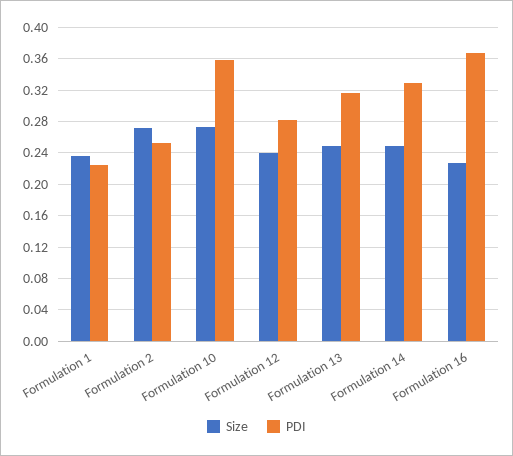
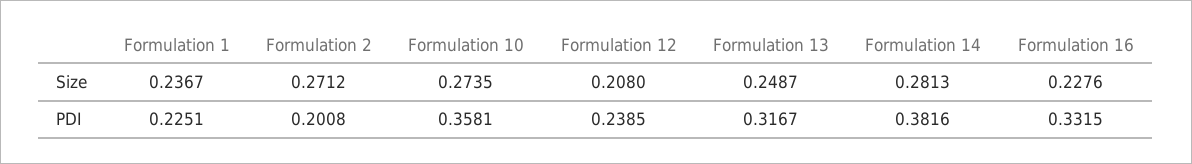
  {
    "Size": {
      "Formulation 1": 0.2367,
      "Formulation 2": 0.2712,
      "Formulation 10": 0.2735,
-     "Formulation 12": 0.24,
+     "Formulation 12": 0.208,
      "Formulation 13": 0.2487,
-     "Formulation 14": 0.25,
+     "Formulation 14": 0.2813,
      "Formulation 16": 0.2276
    },
    "PDI": {
      "Formulation 1": 0.2251,
-     "Formulation 2": 0.25,
+     "Formulation 2": 0.2008,
      "Formulation 10": 0.3581,
-     "Formulation 12": 0.28,
+     "Formulation 12": 0.2385,
      "Formulation 13": 0.3167,
-     "Formulation 14": 0.33,
+     "Formulation 14": 0.3816,
-     "Formulation 16": 0.37
+     "Formulation 16": 0.3315
    }
  }

